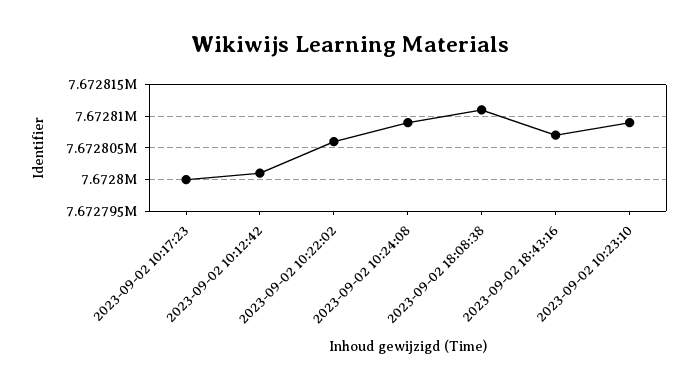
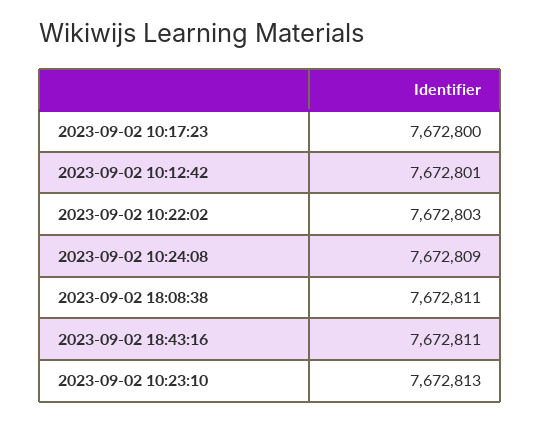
  {
    "2023-09-02 10:17:23": 7672800,
    "2023-09-02 10:12:42": 7672801,
-   "2023-09-02 10:22:02": 7672806,
+   "2023-09-02 10:22:02": 7672803,
    "2023-09-02 10:24:08": 7672809,
    "2023-09-02 18:08:38": 7672811,
-   "2023-09-02 18:43:16": 7672807,
+   "2023-09-02 18:43:16": 7672811,
-   "2023-09-02 10:23:10": 7672809
+   "2023-09-02 10:23:10": 7672813
  }

